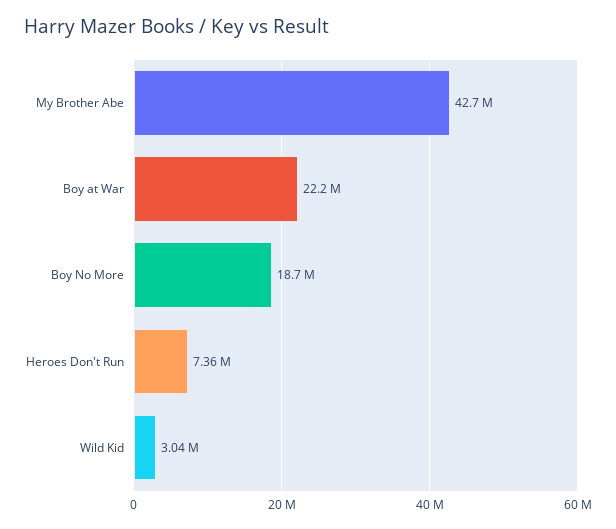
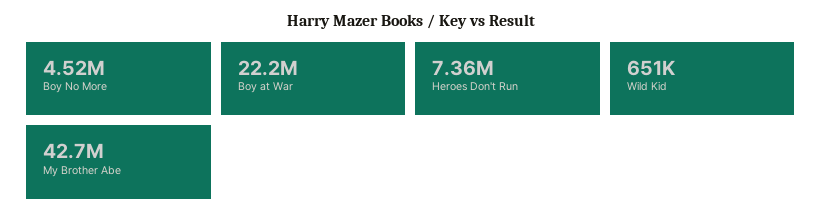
  {
    "My Brother Abe": 42700000,
    "Boy at War": 22200000,
-   "Boy No More": 18700000,
+   "Boy No More": 4520000,
    "Heroes Don't Run": 7360000,
-   "Wild Kid": 3040000
+   "Wild Kid": 651000
  }

